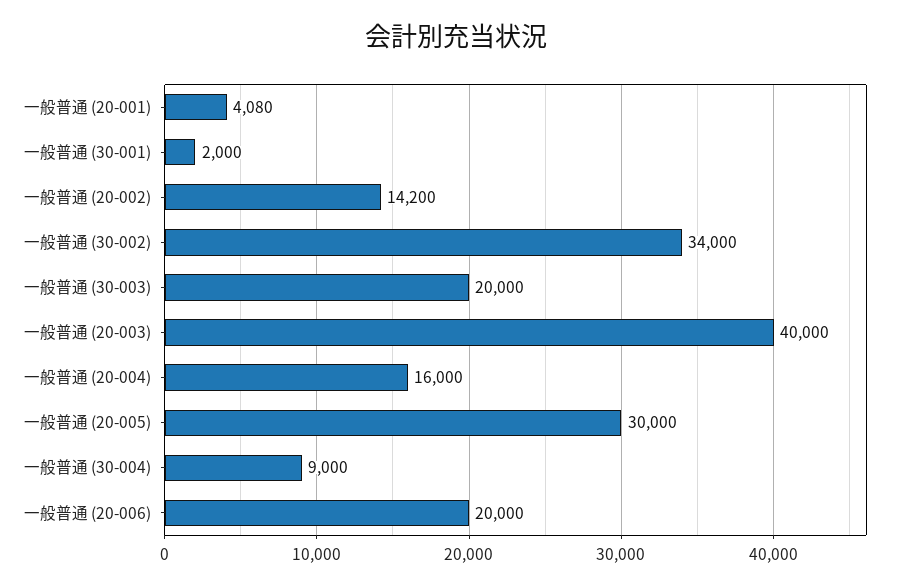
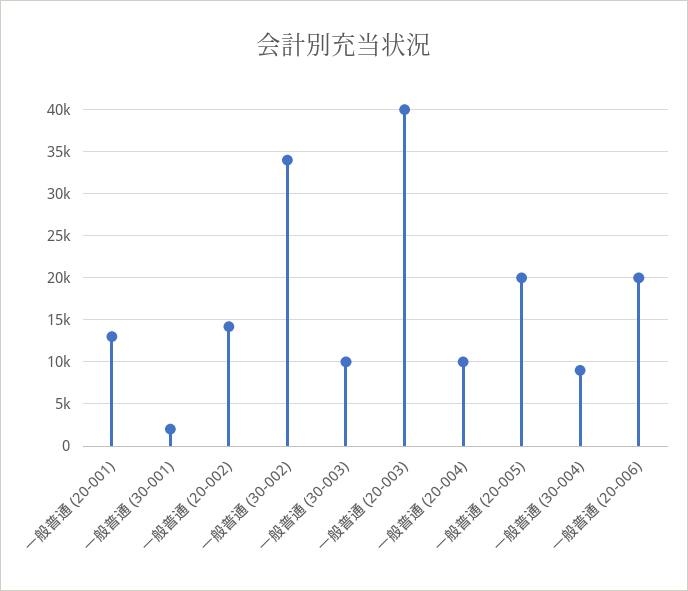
  {
-   "一般普通 (20-001)": 4080,
+   "一般普通 (20-001)": 13000,
    "一般普通 (30-001)": 2000,
    "一般普通 (20-002)": 14200,
    "一般普通 (30-002)": 34000,
-   "一般普通 (30-003)": 20000,
+   "一般普通 (30-003)": 10000,
    "一般普通 (20-003)": 40000,
-   "一般普通 (20-004)": 16000,
+   "一般普通 (20-004)": 10000,
-   "一般普通 (20-005)": 30000,
+   "一般普通 (20-005)": 20000,
    "一般普通 (30-004)": 9000,
    "一般普通 (20-006)": 20000
  }

